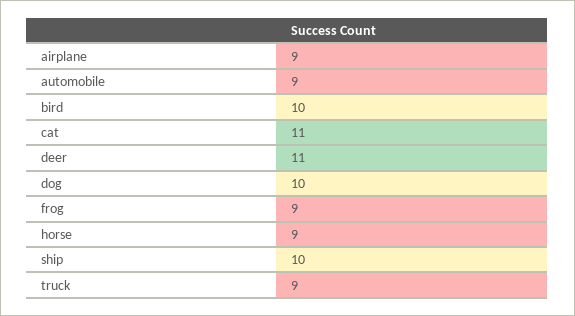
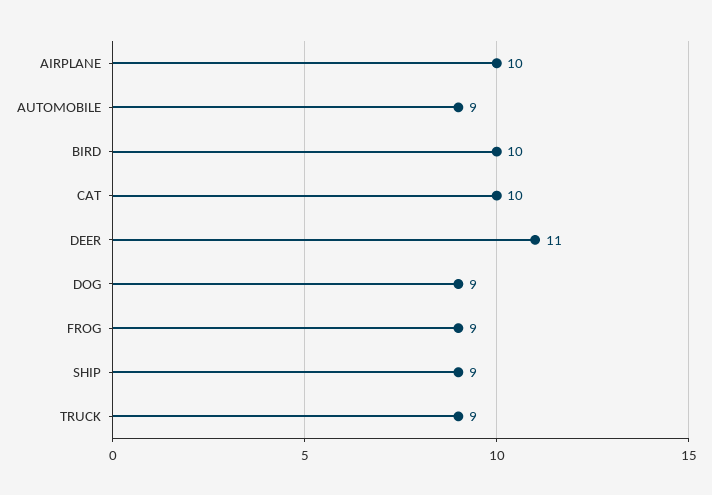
  {
-   "airplane": 9,
+   "airplane": 10,
    "automobile": 9,
    "bird": 10,
-   "cat": 11,
+   "cat": 10,
    "deer": 11,
-   "dog": 10,
+   "dog": 9,
    "frog": 9,
-   "horse": 9,
-   "ship": 10,
+   "ship": 9,
    "truck": 9
  }

